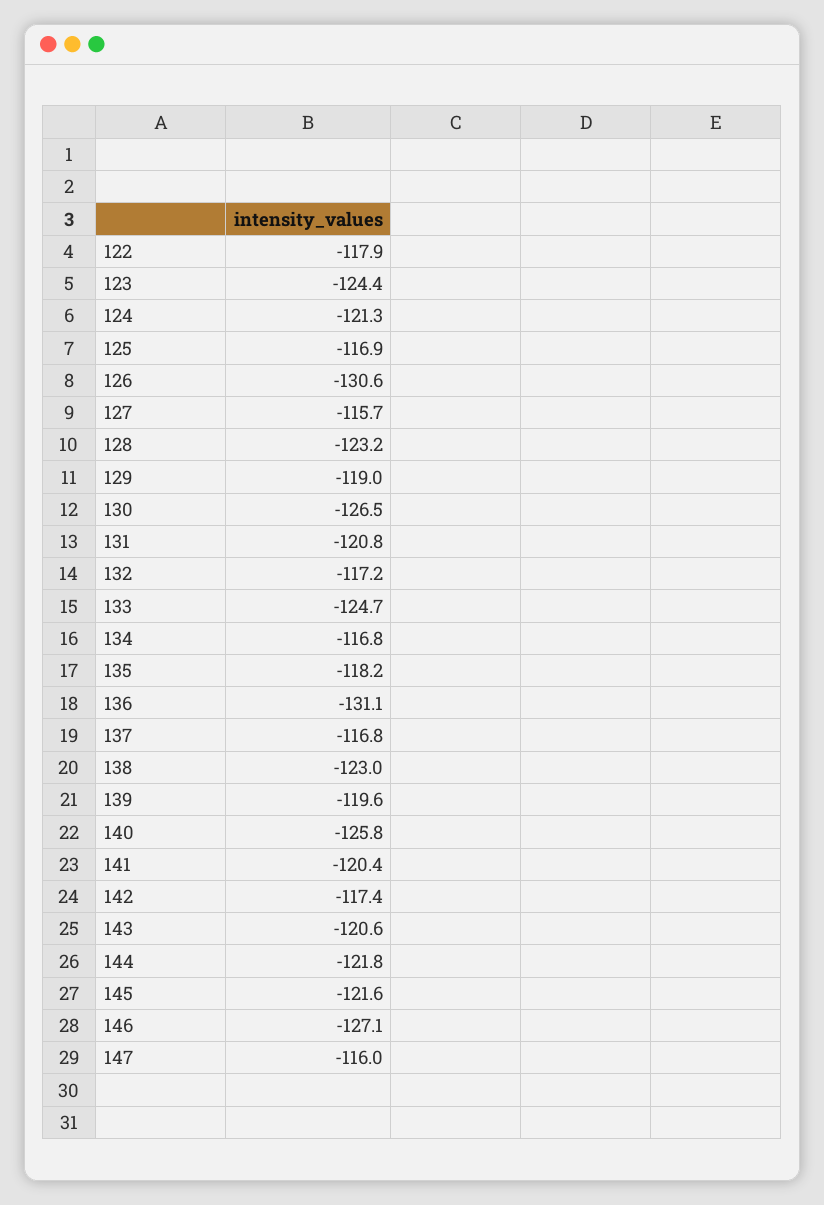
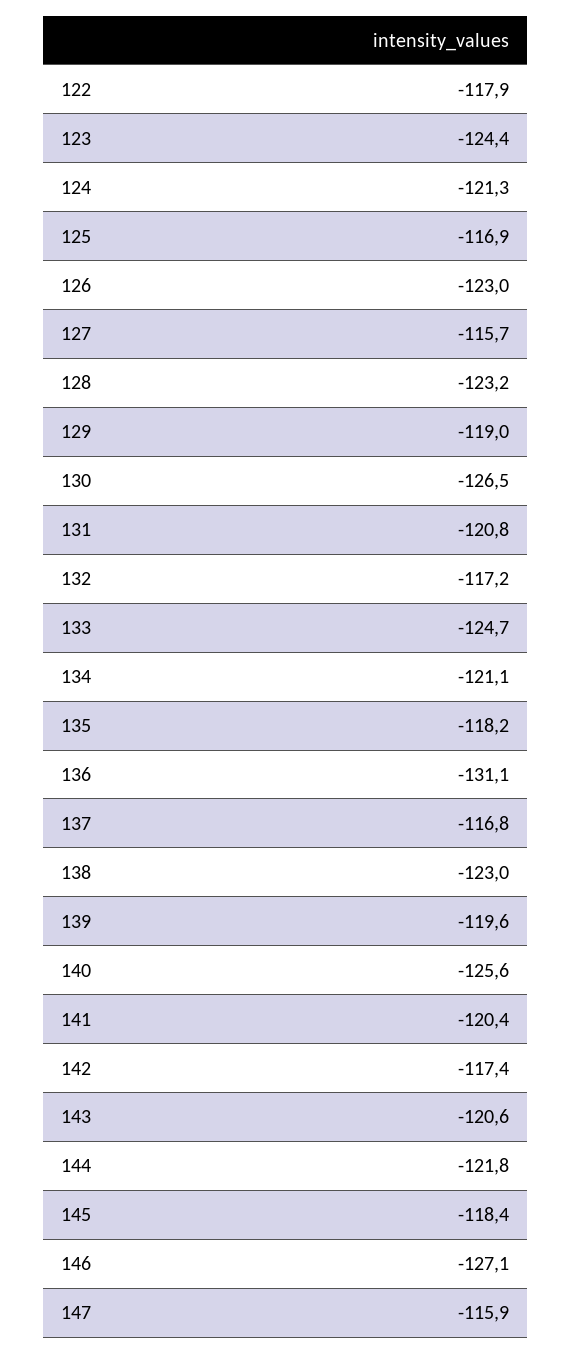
  {
    "122": -117.9,
    "123": -124.4,
    "124": -121.3,
    "125": -116.9,
-   "126": -130.6,
+   "126": -123,
    "127": -115.7,
    "128": -123.2,
    "129": -119,
    "130": -126.5,
    "131": -120.8,
    "132": -117.2,
    "133": -124.7,
-   "134": -116.8,
+   "134": -121.1,
    "135": -118.2,
    "136": -131.1,
    "137": -116.8,
    "138": -123,
    "139": -119.6,
-   "140": -125.8,
+   "140": -125.6,
    "141": -120.4,
    "142": -117.4,
    "143": -120.6,
    "144": -121.8,
-   "145": -121.6,
+   "145": -118.4,
    "146": -127.1,
-   "147": -116
+   "147": -115.9
  }

